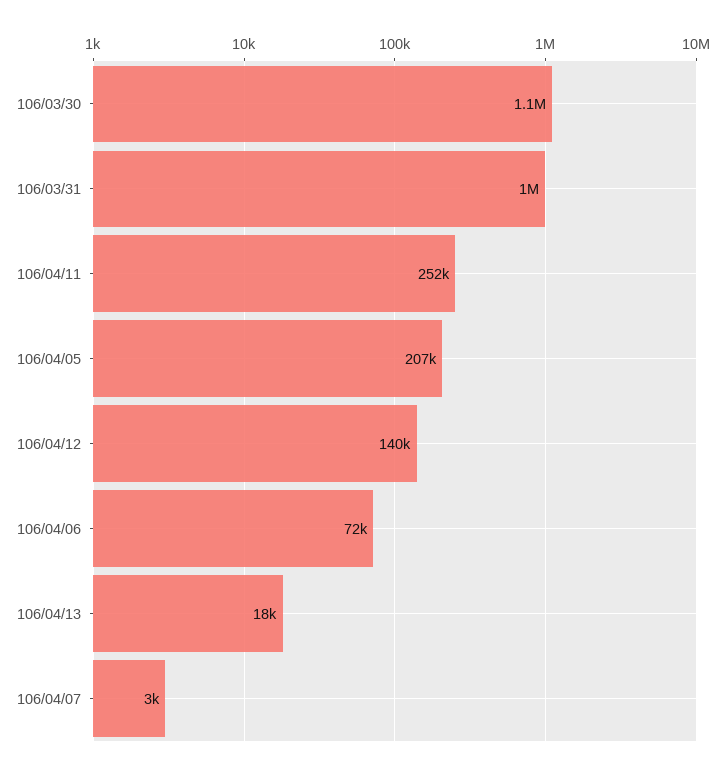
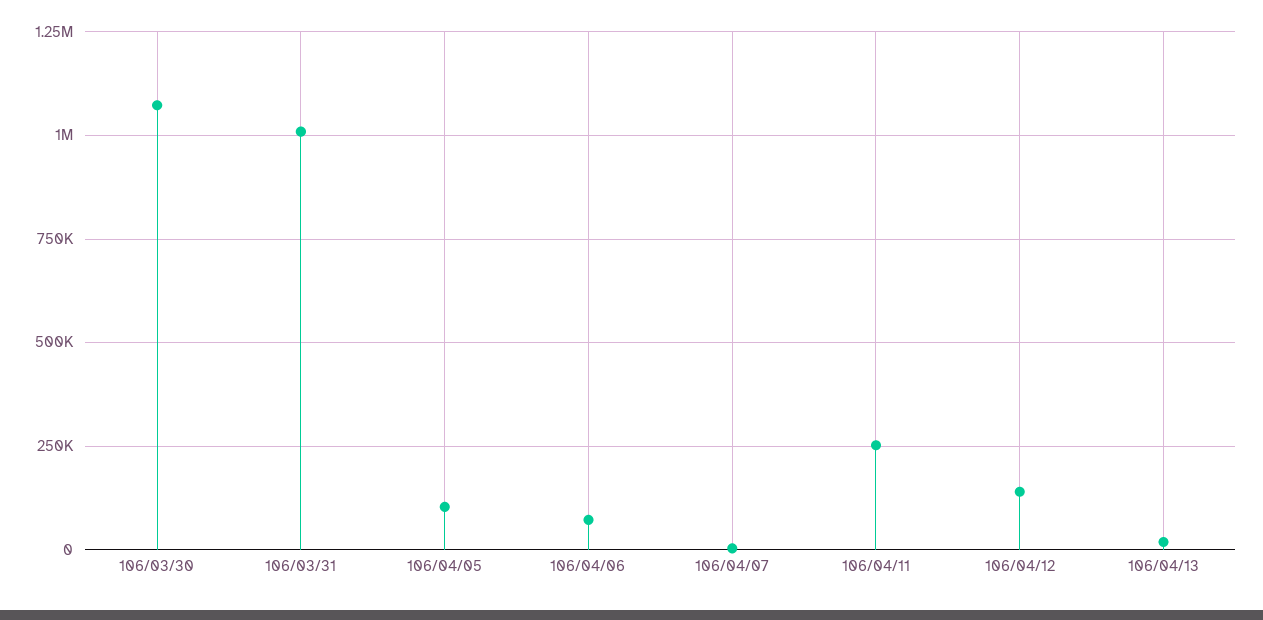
  {
    "106/03/30": 1100000,
    "106/03/31": 1000000,
    "106/04/11": 252000,
-   "106/04/05": 207000,
+   "106/04/05": 100000,
    "106/04/12": 140000,
    "106/04/06": 72000,
    "106/04/13": 18000,
    "106/04/07": 3000
  }

